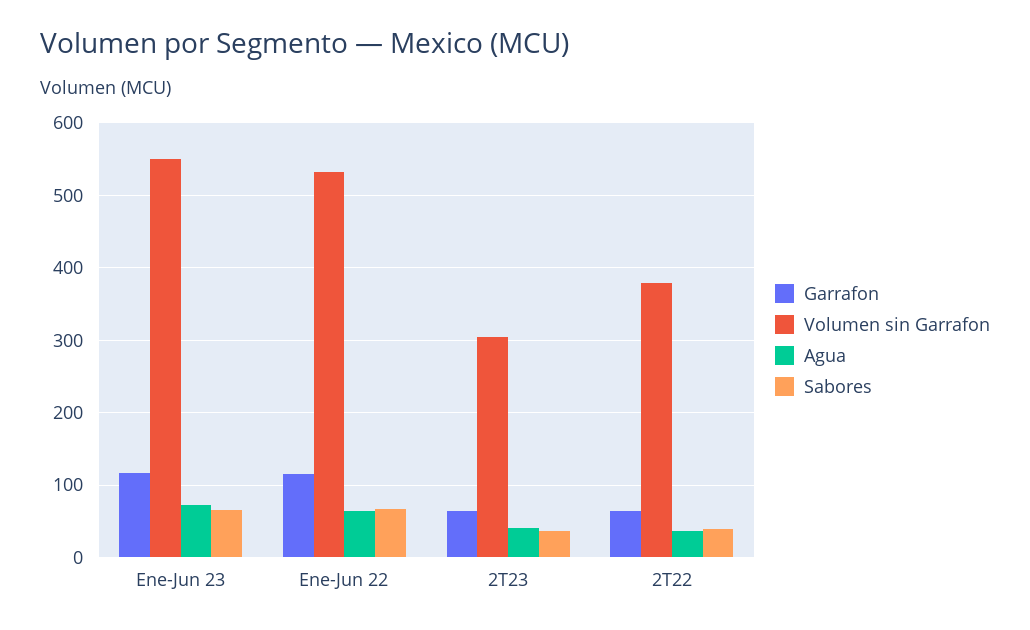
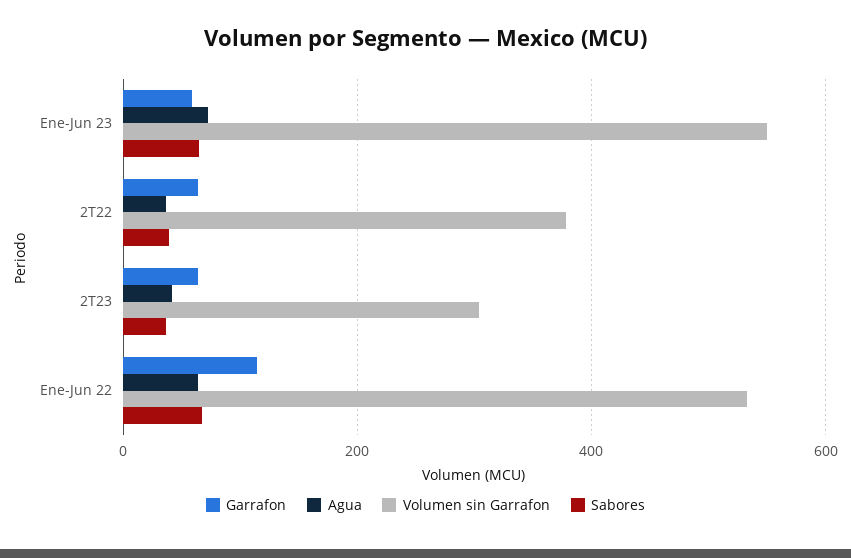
  {
    "Garrafon": {
-     "Ene-Jun 23": 120,
+     "Ene-Jun 23": 60,
      "Ene-Jun 22": 110,
      "2T23": 60,
      "2T22": 60
    },
    "Volumen sin Garrafon": {
      "Ene-Jun 23": 550,
      "Ene-Jun 22": 530,
      "2T23": 300,
      "2T22": 380
    },
    "Agua": {
      "Ene-Jun 23": 70,
      "Ene-Jun 22": 60,
      "2T23": 40,
      "2T22": 40
    },
    "Sabores": {
      "Ene-Jun 23": 60,
      "Ene-Jun 22": 70,
      "2T23": 40,
      "2T22": 40
    }
  }

